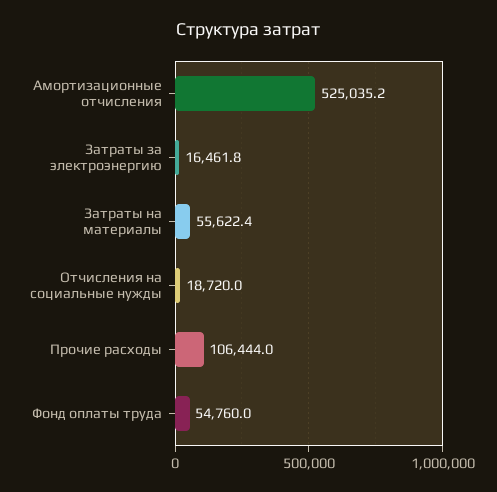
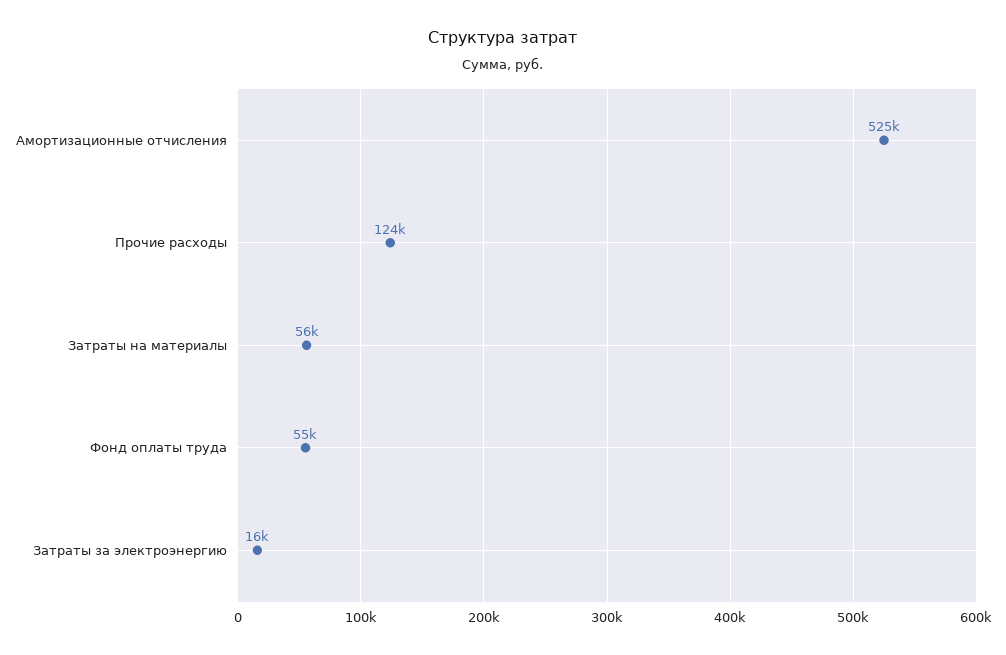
  {
    "Амортизационные отчисления": 525035.2,
    "Затраты за электроэнергию": 16461.8,
    "Затраты на материалы": 55622.4,
-   "Отчисления на социальные нужды": 18720,
-   "Прочие расходы": 106444,
+   "Прочие расходы": 124000,
    "Фонд оплаты труда": 54760
  }

